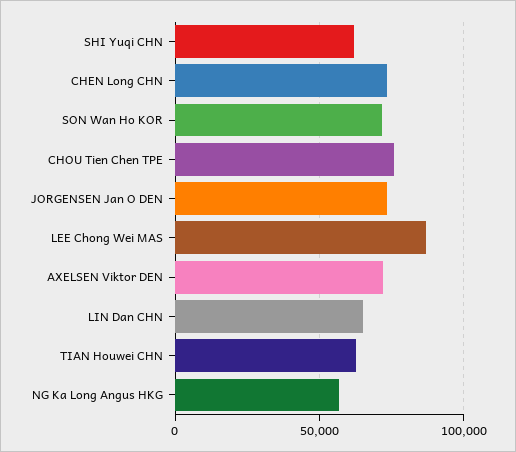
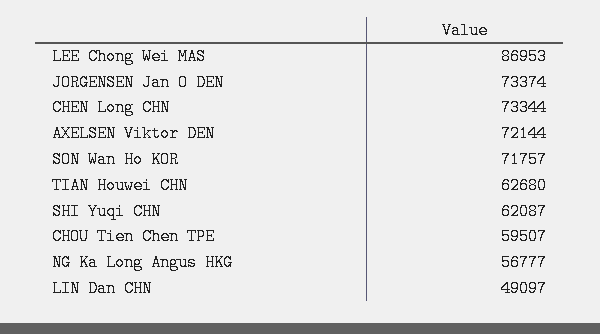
  {
    "SHI Yuqi CHN": 62087,
    "CHEN Long CHN": 73344,
    "SON Wan Ho KOR": 71757,
-   "CHOU Tien Chen TPE": 75000,
+   "CHOU Tien Chen TPE": 59507,
    "JORGENSEN Jan O DEN": 73374,
    "LEE Chong Wei MAS": 86953,
    "AXELSEN Viktor DEN": 72144,
-   "LIN Dan CHN": 65000,
+   "LIN Dan CHN": 49097,
    "TIAN Houwei CHN": 62680,
    "NG Ka Long Angus HKG": 56777
  }

